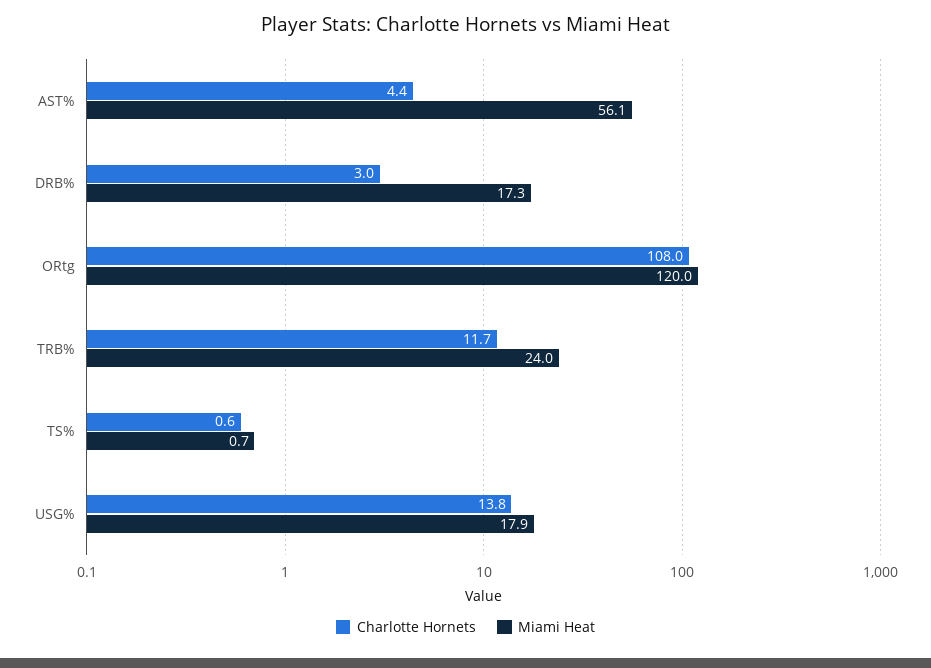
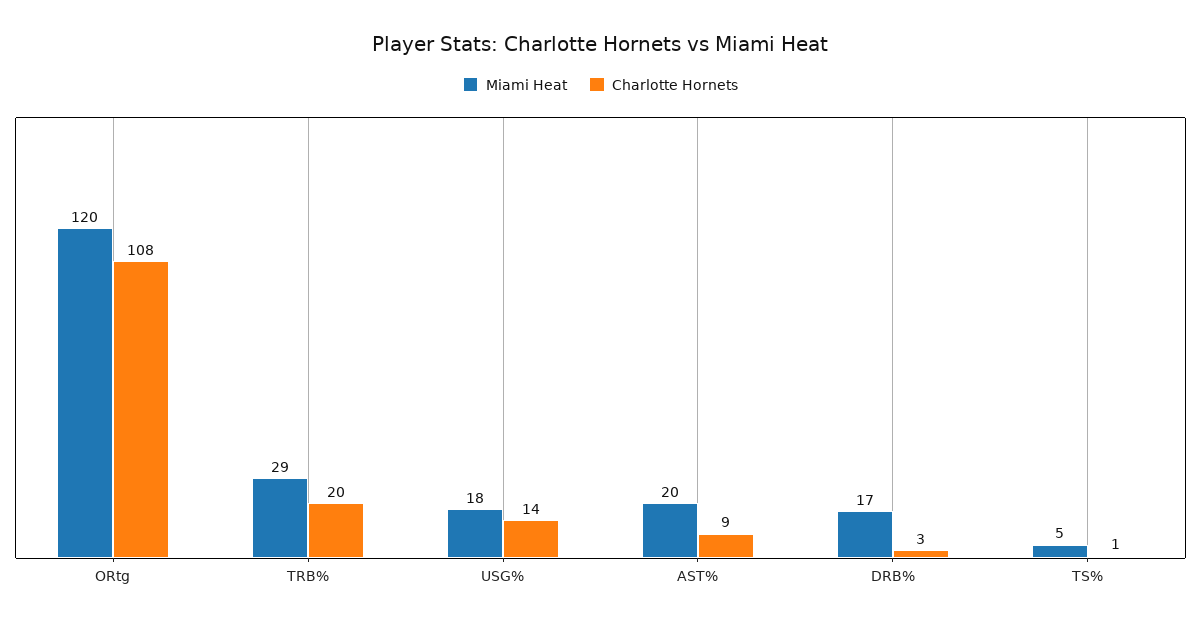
  {
    "Charlotte Hornets": {
-     "AST%": 4.4,
+     "AST%": 9,
      "DRB%": 3,
      "ORtg": 108,
-     "TRB%": 11.7,
+     "TRB%": 20,
      "TS%": 0.6,
      "USG%": 13.8
    },
    "Miami Heat": {
-     "AST%": 56.1,
+     "AST%": 20,
      "DRB%": 17.3,
      "ORtg": 120,
-     "TRB%": 24,
+     "TRB%": 29,
-     "TS%": 0.7,
+     "TS%": 5,
      "USG%": 17.9
    }
  }

